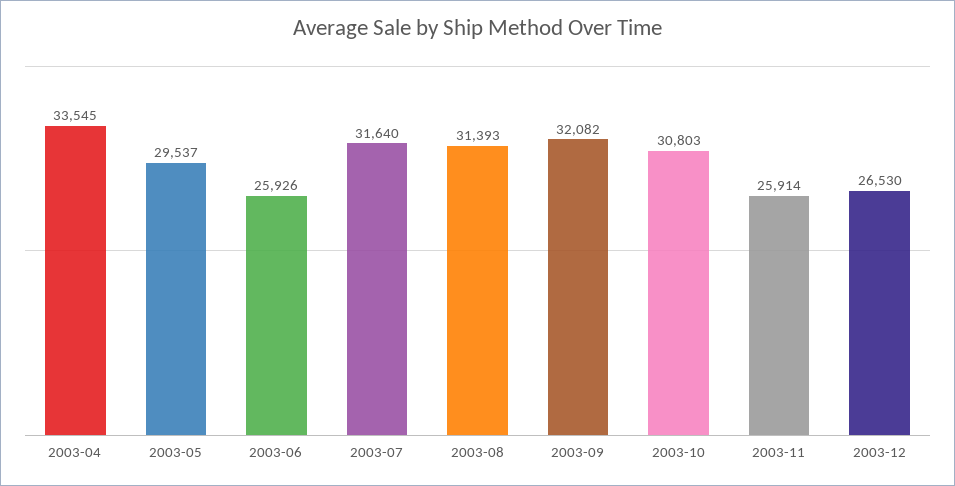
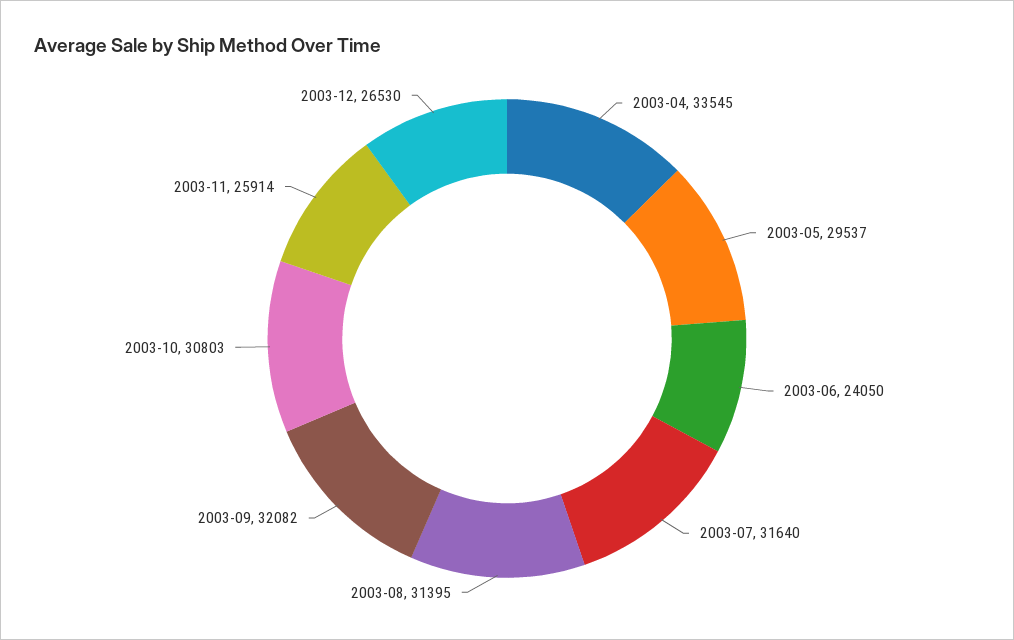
  {
    "2003-04": 33545,
    "2003-05": 29537,
-   "2003-06": 25926,
+   "2003-06": 24050,
    "2003-07": 31640,
-   "2003-08": 31393,
+   "2003-08": 31395,
    "2003-09": 32082,
    "2003-10": 30803,
    "2003-11": 25914,
    "2003-12": 26530
  }

